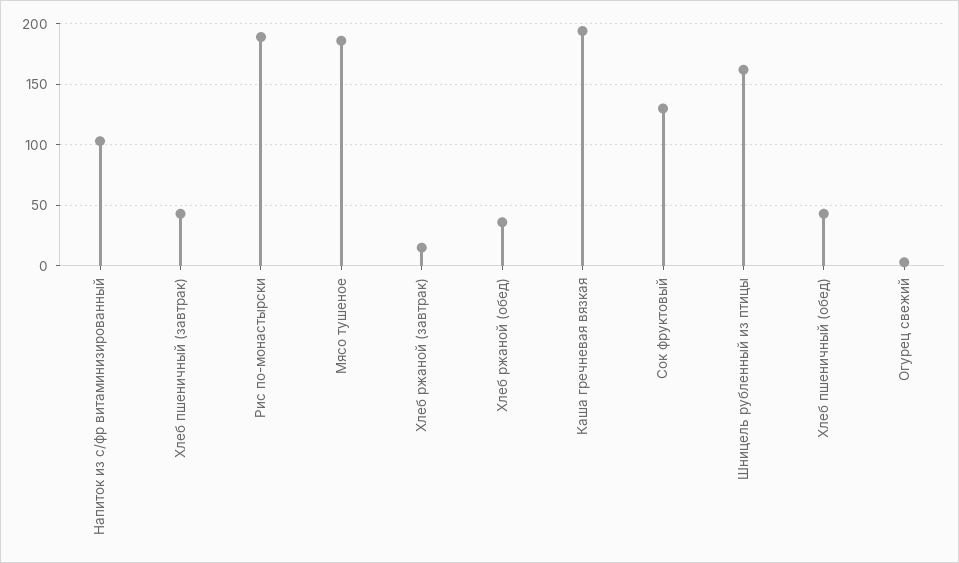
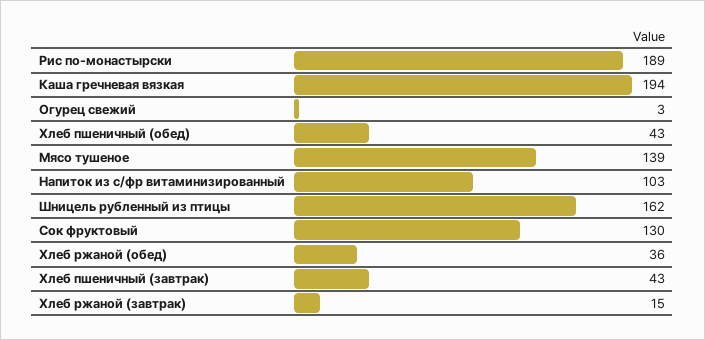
  {
    "Напиток из с/фр витаминизированный": 103,
    "Хлеб пшеничный (завтрак)": 43,
    "Рис по-монастырски": 189,
-   "Мясо тушеное": 185,
+   "Мясо тушеное": 139,
    "Хлеб ржаной (завтрак)": 15,
    "Хлеб ржаной (обед)": 36,
    "Каша гречневая вязкая": 194,
    "Сок фруктовый": 130,
    "Шницель рубленный из птицы": 162,
    "Хлеб пшеничный (обед)": 43,
    "Огурец свежий": 3
  }

